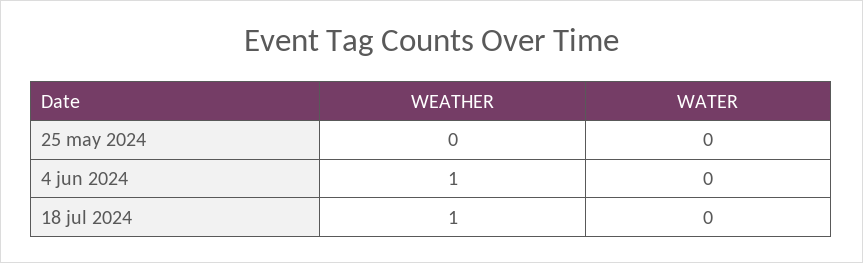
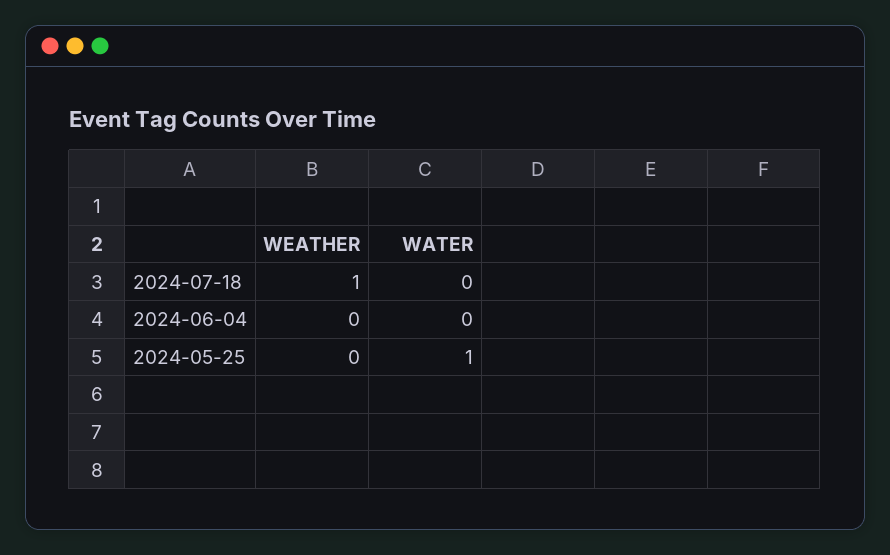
  {
    "WEATHER": {
      "25 may 2024": 0,
-     "4 jun 2024": 1,
+     "4 jun 2024": 0,
      "18 jul 2024": 1
    },
    "WATER": {
-     "25 may 2024": 0,
+     "25 may 2024": 1,
      "4 jun 2024": 0,
      "18 jul 2024": 0
    }
  }

